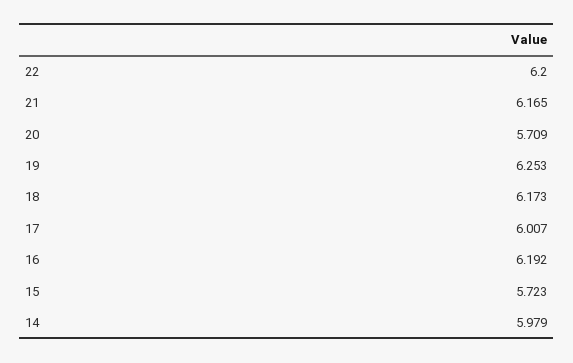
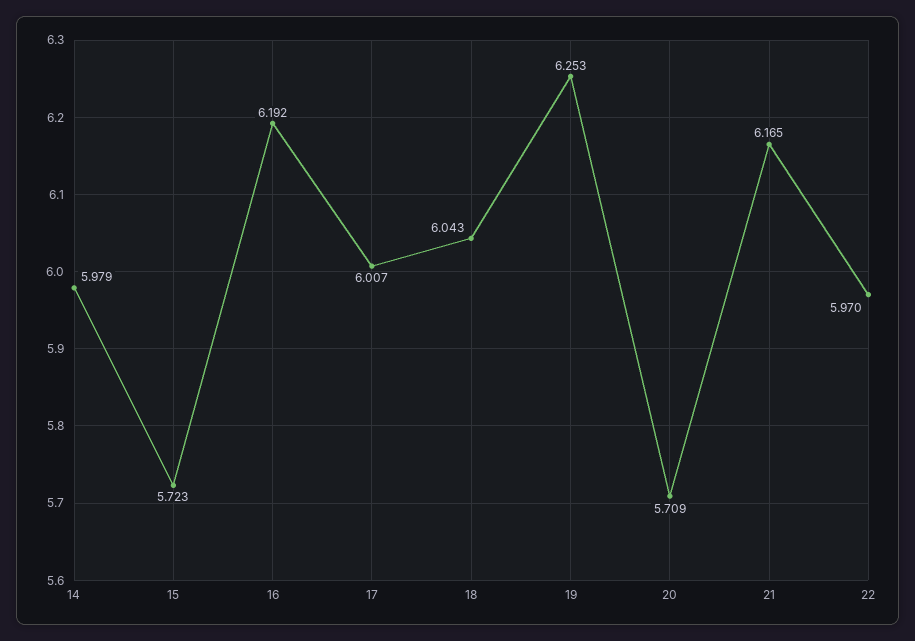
  {
-   "22": 6.2,
+   "22": 5.97,
    "21": 6.165,
    "20": 5.709,
    "19": 6.253,
-   "18": 6.173,
+   "18": 6.043,
    "17": 6.007,
    "16": 6.192,
    "15": 5.723,
    "14": 5.979
  }

